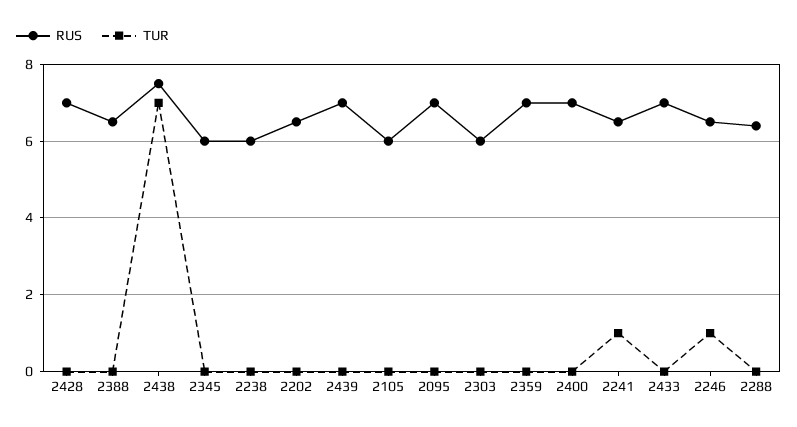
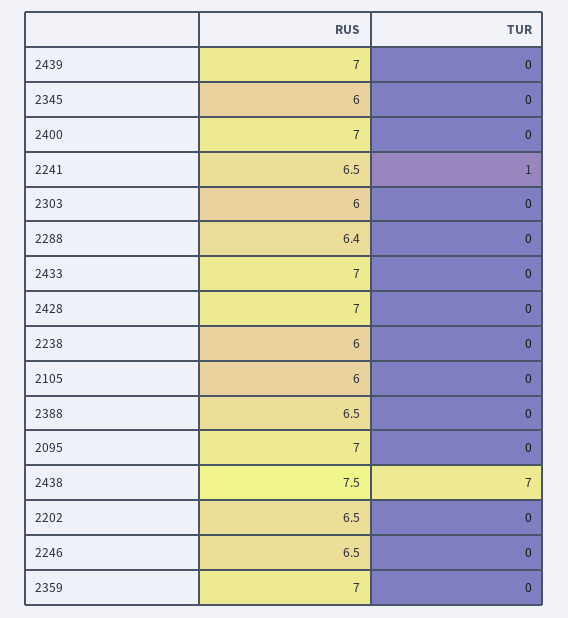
  {
    "RUS": {
      "2428": 7,
      "2388": 6.5,
      "2438": 7.5,
      "2345": 6,
      "2238": 6,
      "2202": 6.5,
      "2439": 7,
      "2105": 6,
      "2095": 7,
      "2303": 6,
      "2359": 7,
      "2400": 7,
      "2241": 6.5,
      "2433": 7,
      "2246": 6.5,
      "2288": 6.4
    },
    "TUR": {
      "2428": 0,
      "2388": 0,
      "2438": 7,
      "2345": 0,
      "2238": 0,
      "2202": 0,
      "2439": 0,
      "2105": 0,
      "2095": 0,
      "2303": 0,
      "2359": 0,
      "2400": 0,
      "2241": 1,
      "2433": 0,
-     "2246": 1,
+     "2246": 0,
      "2288": 0
    }
  }

